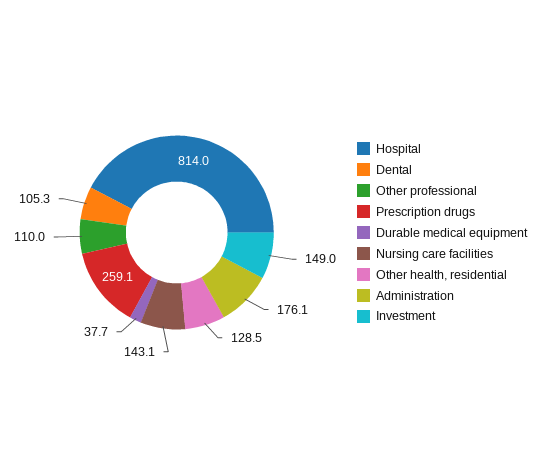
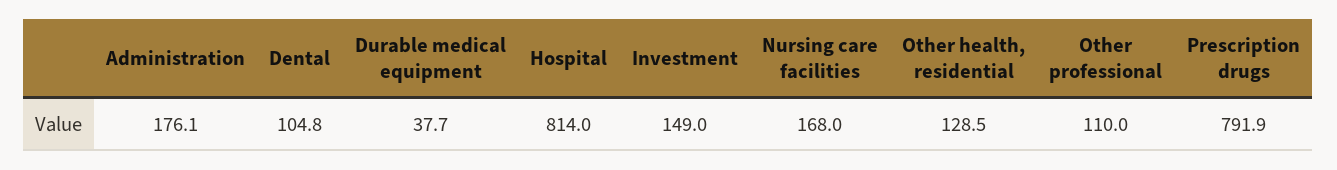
  {
    "Hospital": 814,
-   "Dental": 105.3,
+   "Dental": 104.8,
    "Other professional": 110,
-   "Prescription drugs": 259.1,
+   "Prescription drugs": 791.9,
    "Durable medical equipment": 37.7,
-   "Nursing care facilities": 143.1,
+   "Nursing care facilities": 168,
    "Other health, residential": 128.5,
    "Administration": 176.1,
    "Investment": 149
  }

